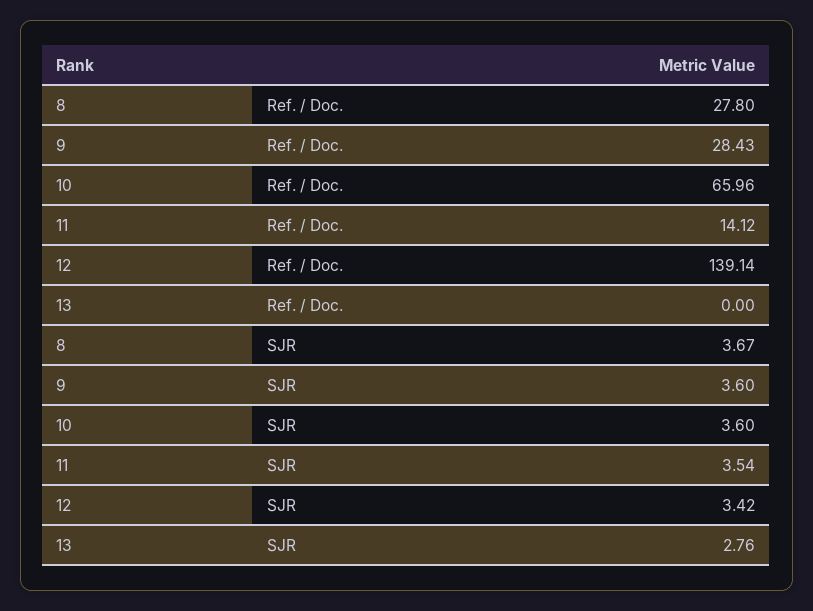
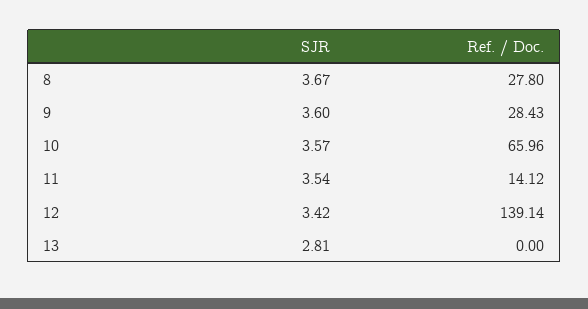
  {
    "8": {
      "Ref. / Doc.": 27.8,
      "SJR": 3.67
    },
    "9": {
      "Ref. / Doc.": 28.43,
      "SJR": 3.6
    },
    "10": {
      "Ref. / Doc.": 65.96,
-     "SJR": 3.6
+     "SJR": 3.57
    },
    "11": {
      "Ref. / Doc.": 14.12,
      "SJR": 3.54
    },
    "12": {
      "Ref. / Doc.": 139.14,
      "SJR": 3.42
    },
    "13": {
      "Ref. / Doc.": 0,
-     "SJR": 2.76
+     "SJR": 2.81
    }
  }

